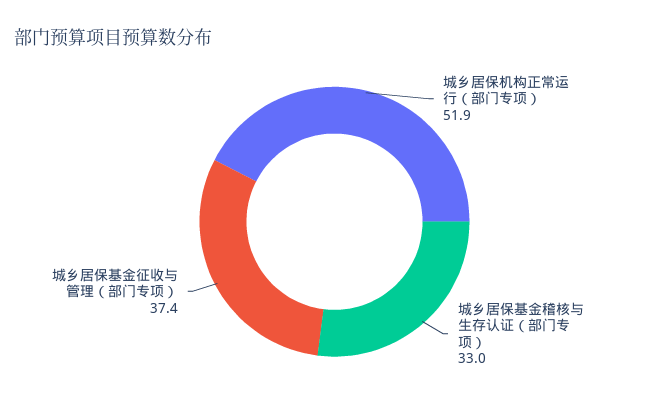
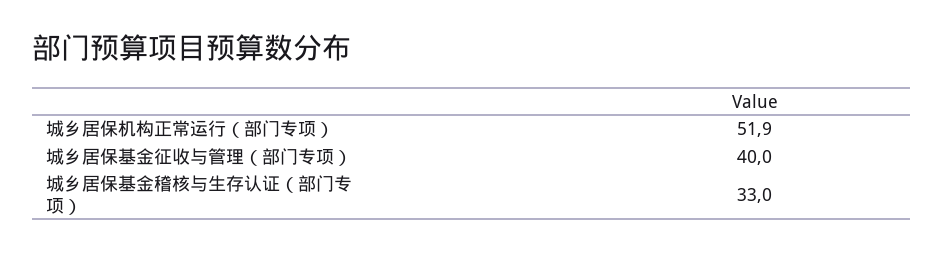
  {
    "城乡居保机构正常运行（部门专项）": 51.9,
    "城乡居保基金稽核与生存认证（部门专项）": 33,
-   "城乡居保基金征收与管理（部门专项）": 37.4
+   "城乡居保基金征收与管理（部门专项）": 40
  }

